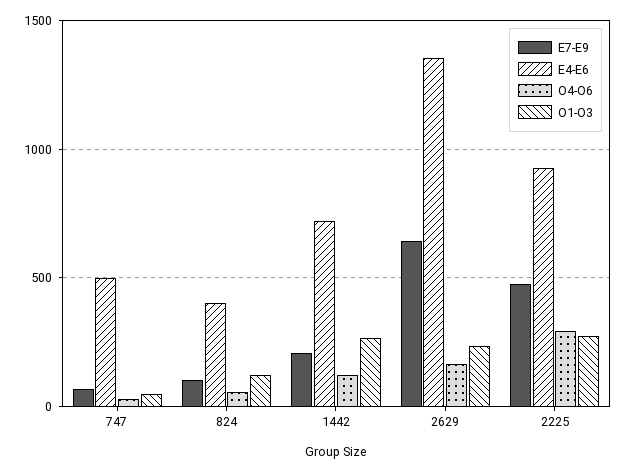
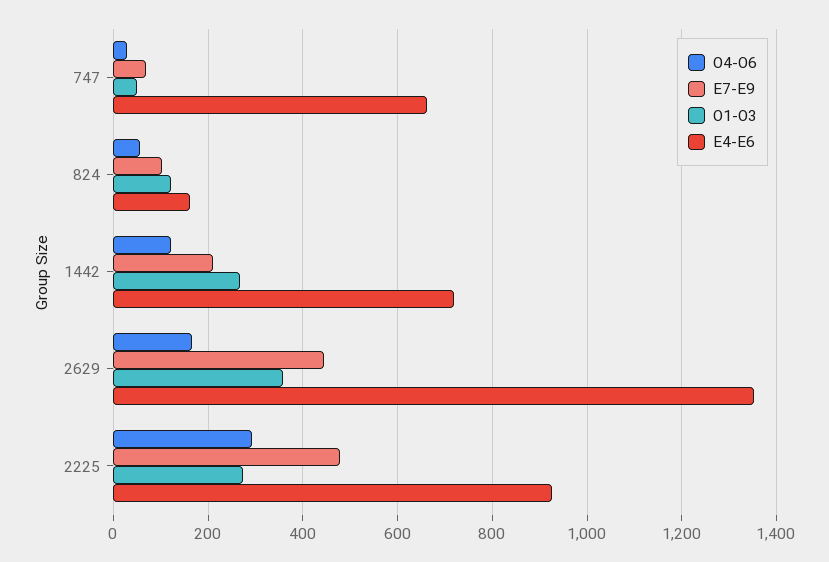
  {
    "E7-E9": {
      "747": 60,
      "824": 100,
      "1442": 220,
-     "2629": 650,
+     "2629": 440,
      "2225": 480
    },
    "E4-E6": {
-     "747": 500,
+     "747": 660,
-     "824": 400,
+     "824": 160,
      "1442": 720,
      "2629": 1360,
      "2225": 920
    },
    "O4-O6": {
      "747": 20,
      "824": 60,
      "1442": 120,
      "2629": 160,
      "2225": 300
    },
    "O1-O3": {
      "747": 40,
      "824": 120,
      "1442": 260,
-     "2629": 250,
+     "2629": 360,
      "2225": 280
    }
  }

